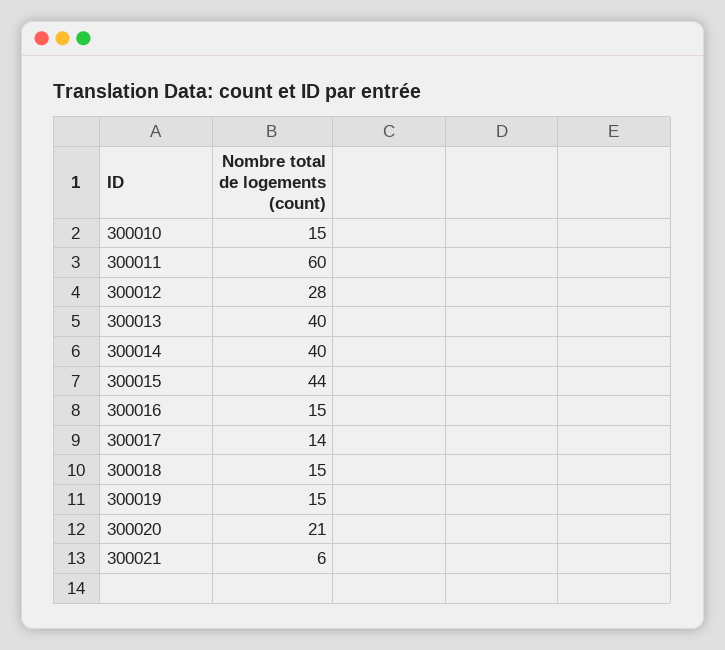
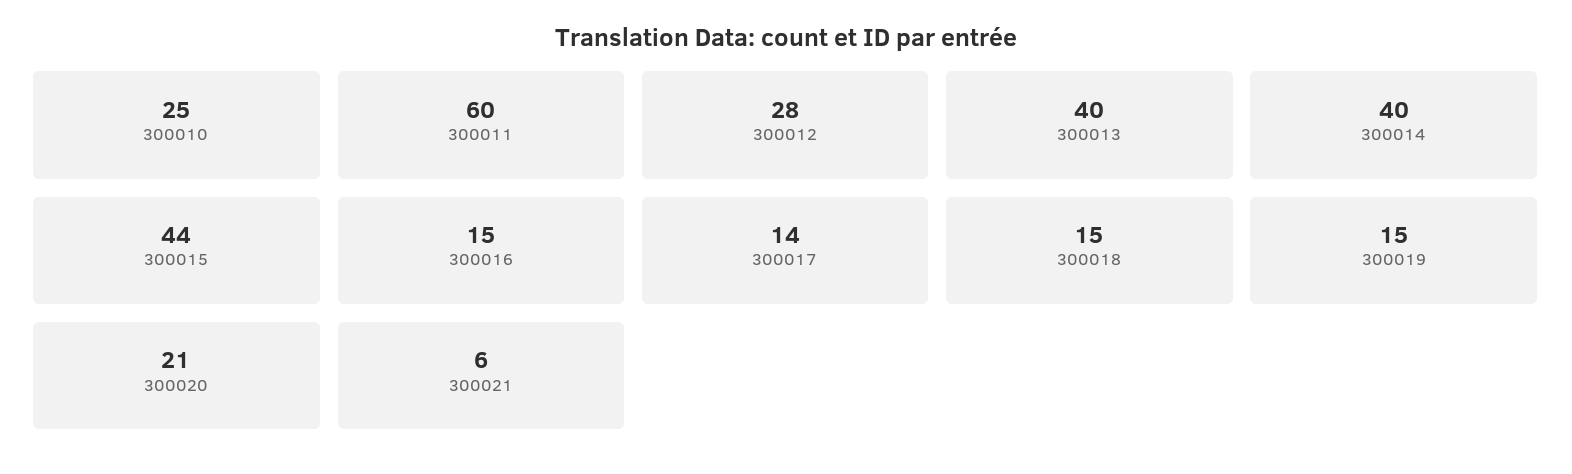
  {
-   "300010": 15,
+   "300010": 25,
    "300011": 60,
    "300012": 28,
    "300013": 40,
    "300014": 40,
    "300015": 44,
    "300016": 15,
    "300017": 14,
    "300018": 15,
    "300019": 15,
    "300020": 21,
    "300021": 6
  }

